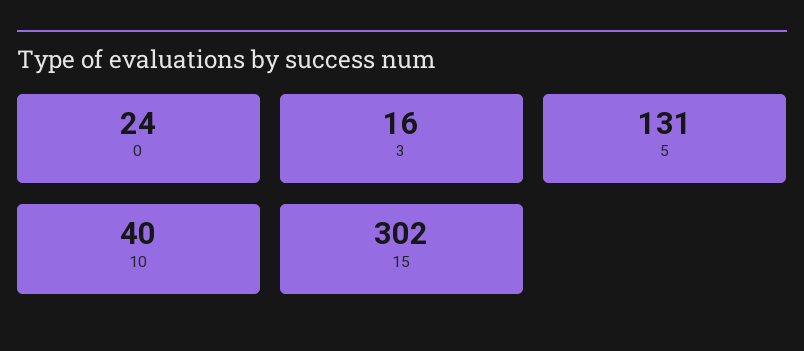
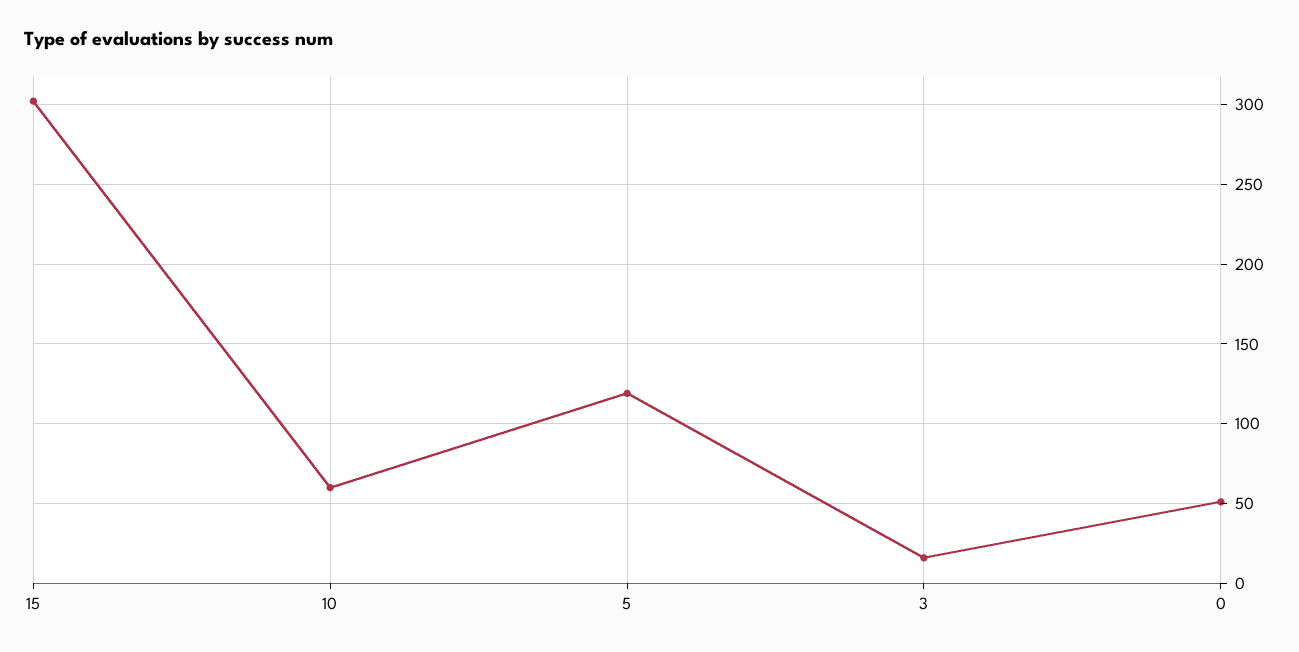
  {
-   "0": 24,
+   "0": 50,
    "3": 16,
-   "5": 131,
+   "5": 120,
-   "10": 40,
+   "10": 60,
    "15": 302
  }

